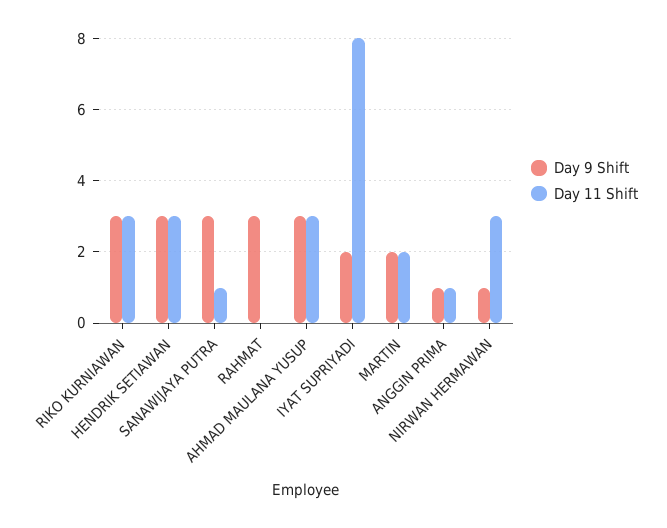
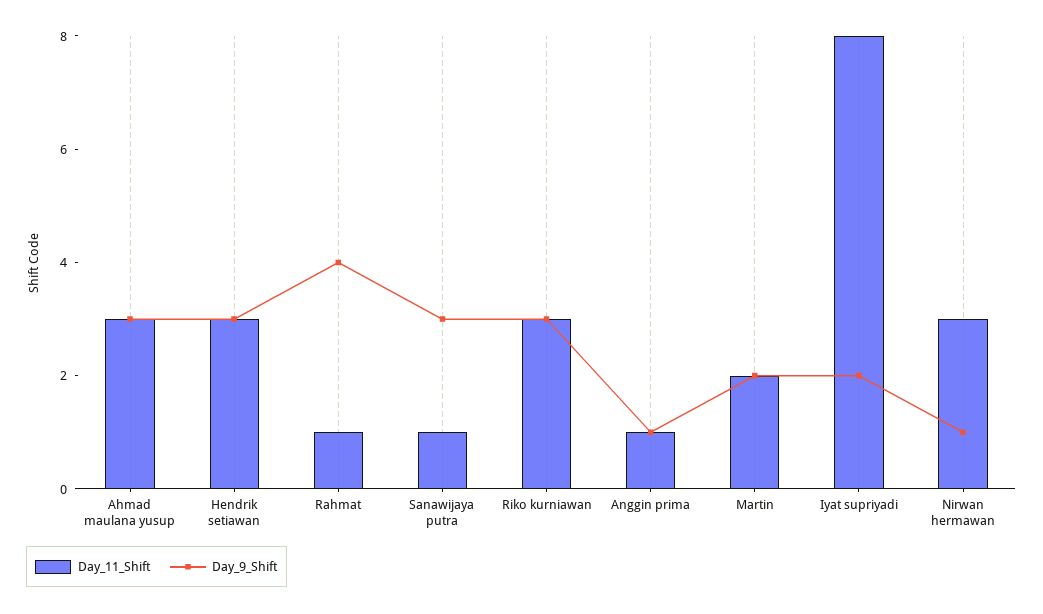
  {
    "Day 9 Shift": {
      "RIKO KURNIAWAN": 3,
      "HENDRIK SETIAWAN": 3,
      "SANAWIJAYA PUTRA": 3,
-     "RAHMAT": 3,
+     "RAHMAT": 4,
      "AHMAD MAULANA YUSUP": 3,
      "IYAT SUPRIYADI": 2,
      "MARTIN": 2,
      "ANGGIN PRIMA": 1,
      "NIRWAN HERMAWAN": 1
    },
    "Day 11 Shift": {
      "RIKO KURNIAWAN": 3,
      "HENDRIK SETIAWAN": 3,
      "SANAWIJAYA PUTRA": 1,
-     "RAHMAT": 0,
+     "RAHMAT": 1,
      "AHMAD MAULANA YUSUP": 3,
      "IYAT SUPRIYADI": 8,
      "MARTIN": 2,
      "ANGGIN PRIMA": 1,
      "NIRWAN HERMAWAN": 3
    }
  }

